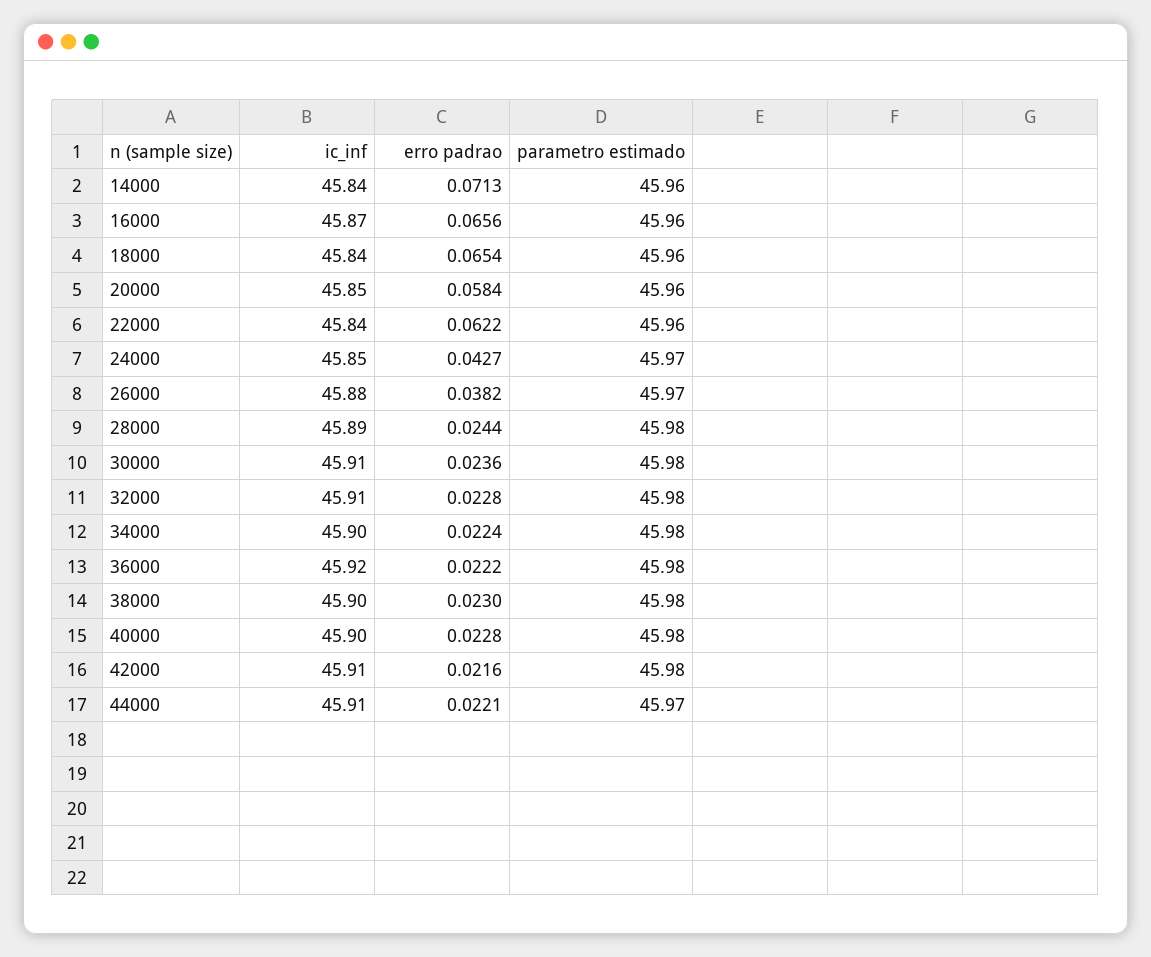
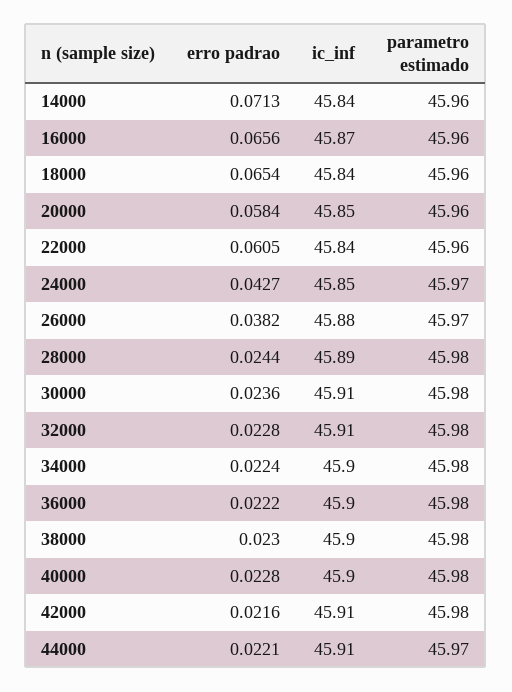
  {
    "ic_inf": {
      "14000": 45.84,
      "16000": 45.87,
      "18000": 45.84,
      "20000": 45.85,
      "22000": 45.84,
      "24000": 45.85,
      "26000": 45.88,
      "28000": 45.89,
      "30000": 45.91,
      "32000": 45.91,
      "34000": 45.9,
-     "36000": 45.92,
+     "36000": 45.9,
      "38000": 45.9,
      "40000": 45.9,
      "42000": 45.91,
      "44000": 45.91
    },
    "erro padrao": {
      "14000": 0.0713,
      "16000": 0.0656,
      "18000": 0.0654,
      "20000": 0.0584,
-     "22000": 0.0622,
+     "22000": 0.0605,
      "24000": 0.0427,
      "26000": 0.0382,
      "28000": 0.0244,
      "30000": 0.0236,
      "32000": 0.0228,
      "34000": 0.0224,
      "36000": 0.0222,
      "38000": 0.023,
      "40000": 0.0228,
      "42000": 0.0216,
      "44000": 0.0221
    },
    "parametro estimado": {
      "14000": 45.96,
      "16000": 45.96,
      "18000": 45.96,
      "20000": 45.96,
      "22000": 45.96,
      "24000": 45.97,
      "26000": 45.97,
      "28000": 45.98,
      "30000": 45.98,
      "32000": 45.98,
      "34000": 45.98,
      "36000": 45.98,
      "38000": 45.98,
      "40000": 45.98,
      "42000": 45.98,
      "44000": 45.97
    }
  }

